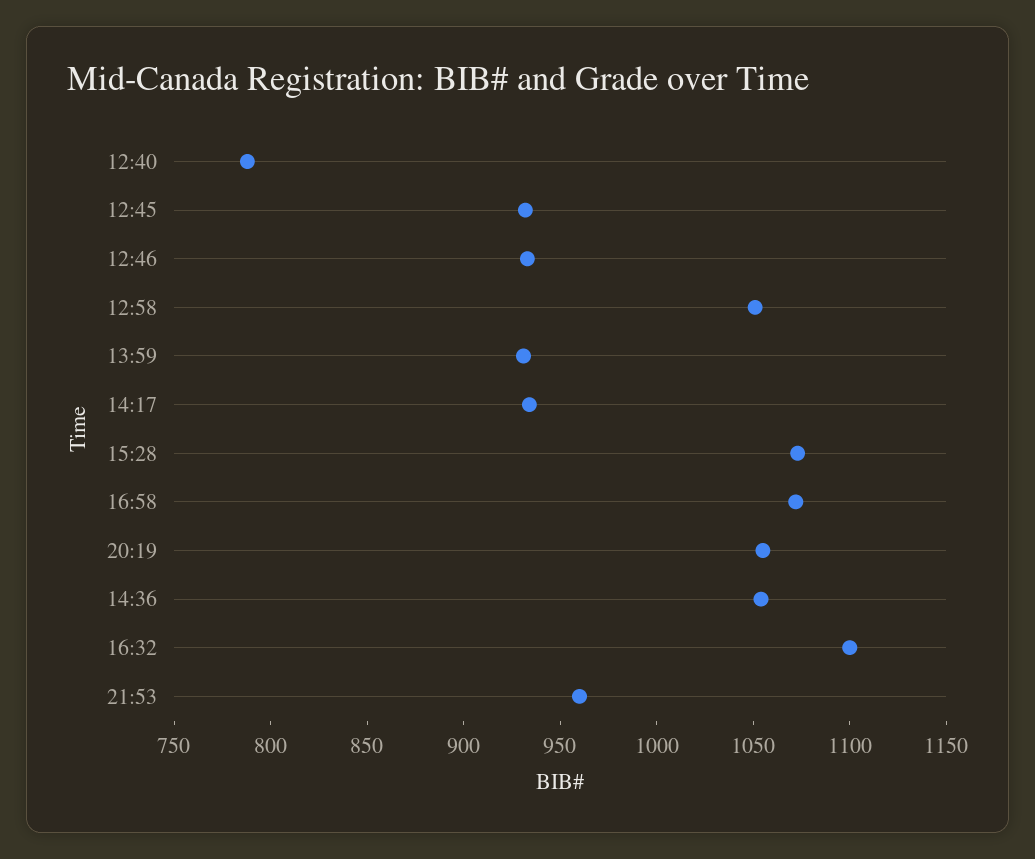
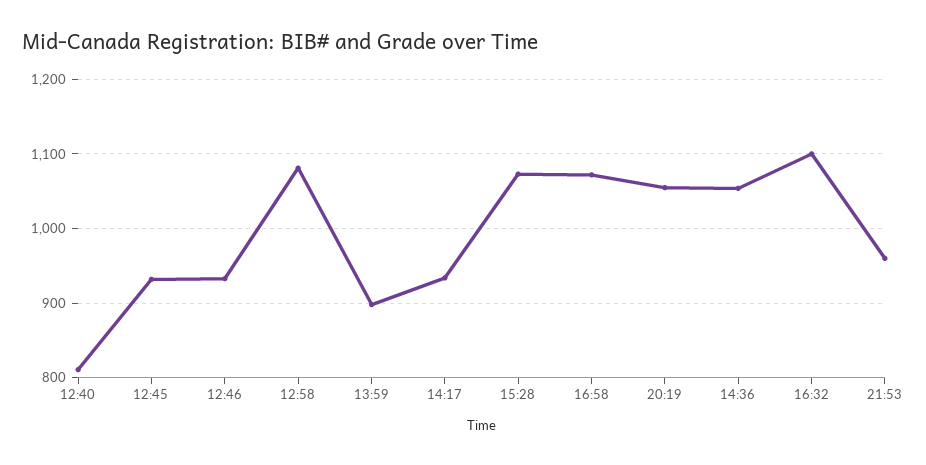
  {
-   "12:40": 790,
+   "12:40": 810,
    "12:45": 930,
    "12:46": 930,
-   "12:58": 1050,
+   "12:58": 1080,
-   "13:59": 930,
+   "13:59": 900,
    "14:17": 930,
    "15:28": 1070,
    "16:58": 1070,
    "20:19": 1060,
    "14:36": 1050,
    "16:32": 1100,
    "21:53": 960
  }

